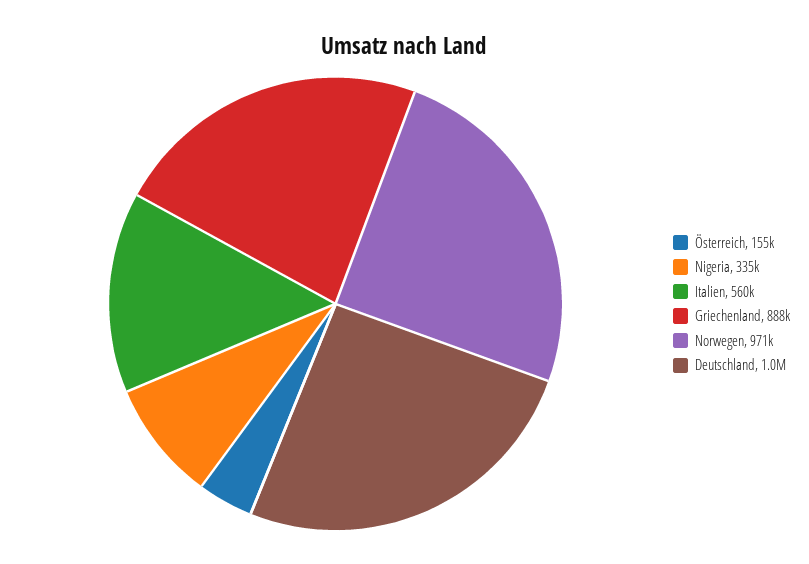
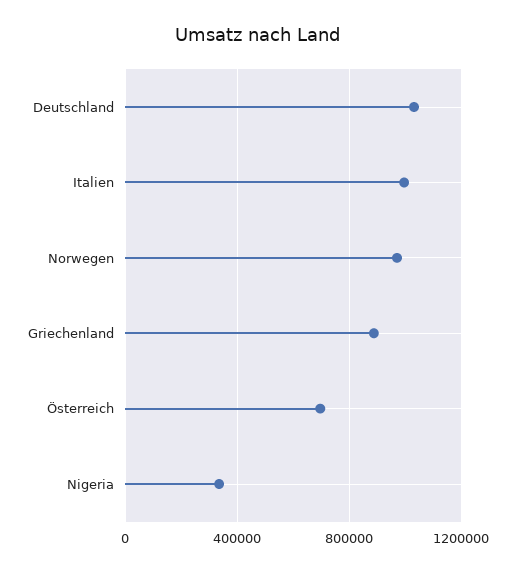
  {
-   "Österreich": 155000,
+   "Österreich": 700000,
    "Nigeria": 335000,
-   "Italien": 560000,
+   "Italien": 1000000,
    "Griechenland": 888000,
    "Norwegen": 971000,
    "Deutschland": 1000000
  }

